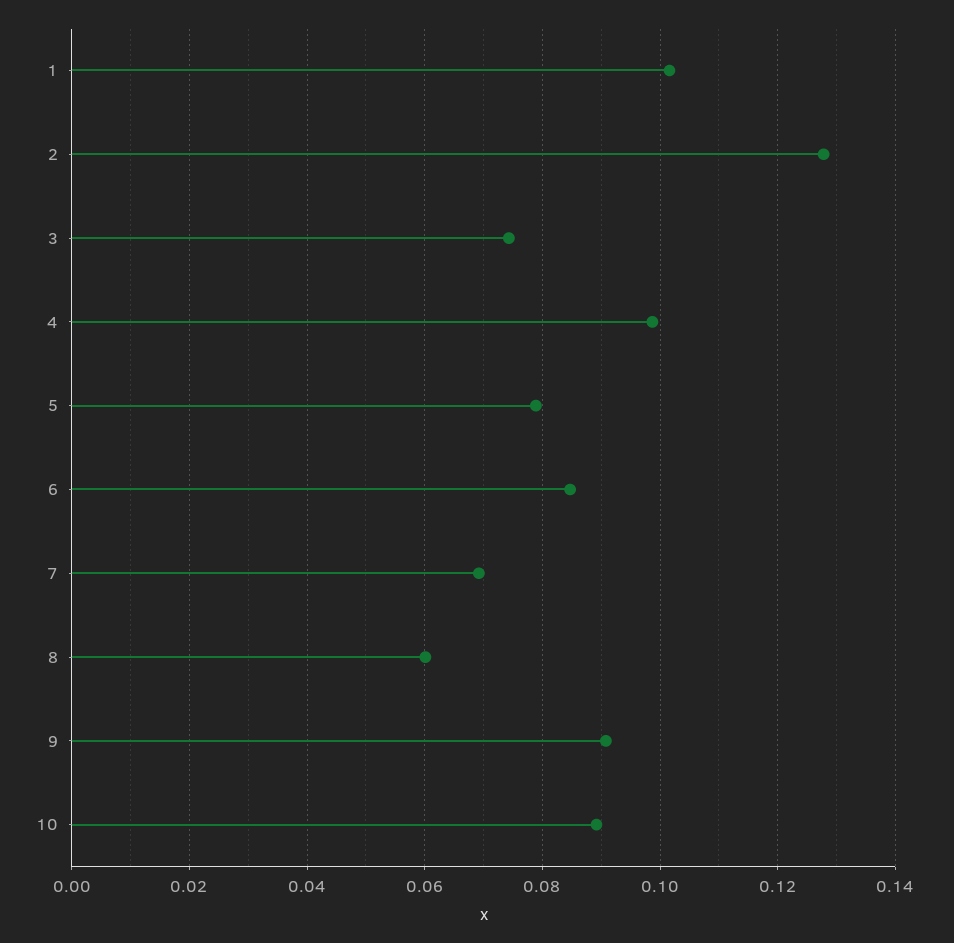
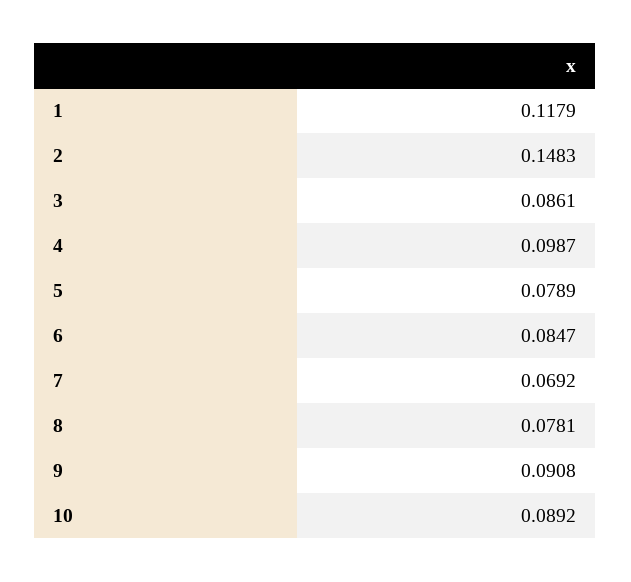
  {
-   "1": 0.102,
+   "1": 0.1179,
-   "2": 0.128,
+   "2": 0.1483,
-   "3": 0.074,
+   "3": 0.0861,
    "4": 0.0987,
    "5": 0.0789,
    "6": 0.0847,
    "7": 0.0692,
-   "8": 0.06,
+   "8": 0.0781,
    "9": 0.0908,
    "10": 0.0892
  }

